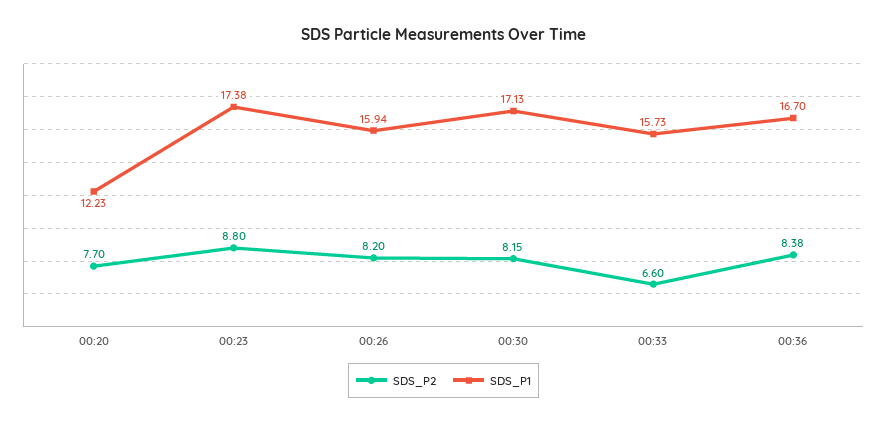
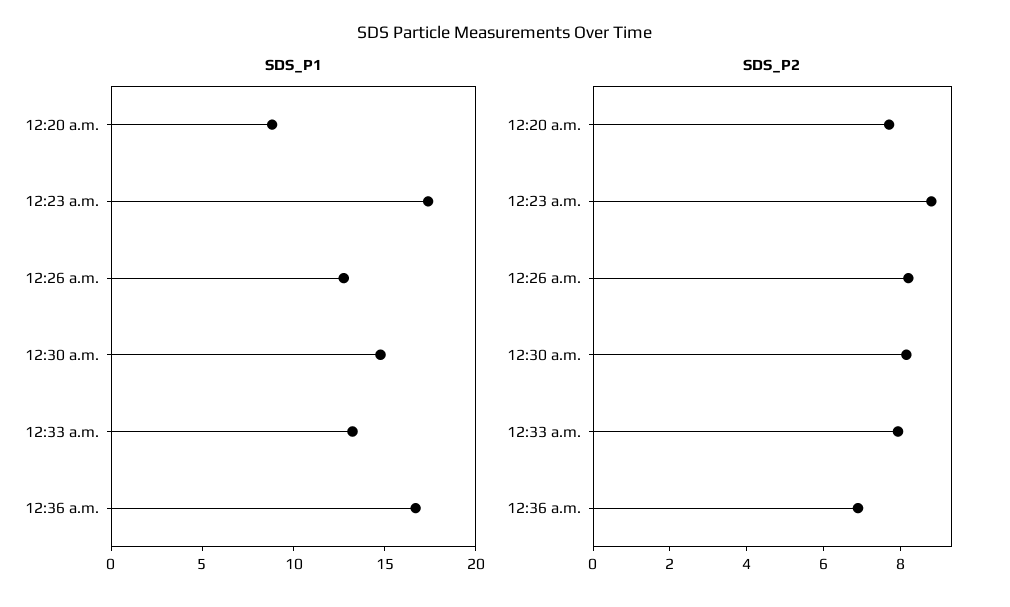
  {
    "SDS_P2": {
      "00:20": 7.7,
      "00:23": 8.8,
      "00:26": 8.2,
      "00:30": 8.15,
-     "00:33": 6.6,
+     "00:33": 8,
-     "00:36": 8.38
+     "00:36": 7
    },
    "SDS_P1": {
-     "00:20": 12.23,
+     "00:20": 9,
      "00:23": 17.38,
-     "00:26": 15.94,
+     "00:26": 13,
-     "00:30": 17.13,
+     "00:30": 15,
-     "00:33": 15.73,
+     "00:33": 13,
      "00:36": 16.7
    }
  }

